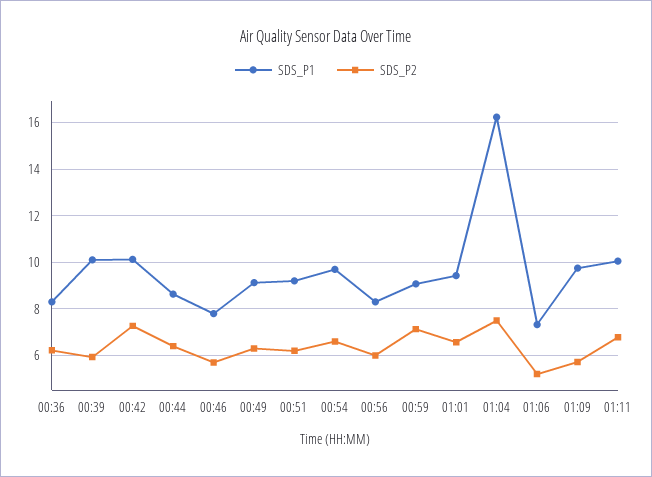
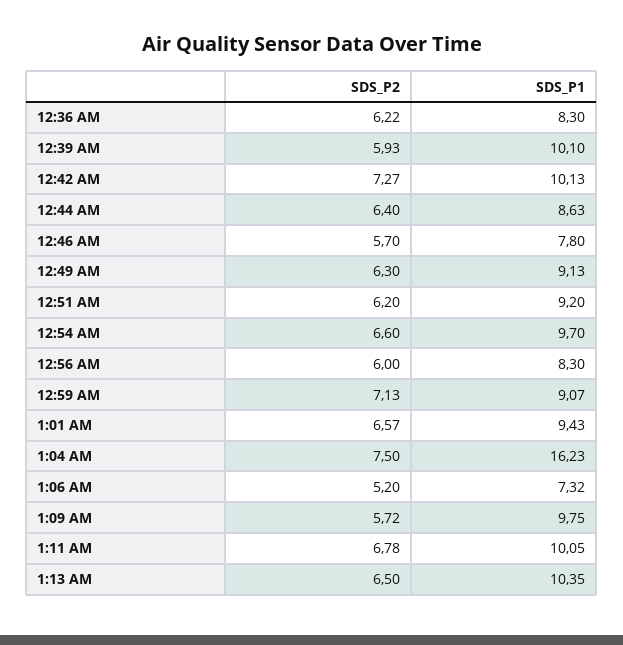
  {
    "SDS_P1": {
      "00:36": 8.3,
      "00:39": 10.1,
      "00:42": 10.13,
      "00:44": 8.63,
      "00:46": 7.8,
      "00:49": 9.13,
      "00:51": 9.2,
      "00:54": 9.7,
      "00:56": 8.3,
      "00:59": 9.07,
      "01:01": 9.43,
      "01:04": 16.23,
      "01:06": 7.32,
      "01:09": 9.75,
-     "01:11": 10.05
+     "01:11": 10.05,
+     "1:13 AM": 10.35
    },
    "SDS_P2": {
      "00:36": 6.22,
      "00:39": 5.93,
      "00:42": 7.27,
      "00:44": 6.4,
      "00:46": 5.7,
      "00:49": 6.3,
      "00:51": 6.2,
      "00:54": 6.6,
      "00:56": 6,
      "00:59": 7.13,
      "01:01": 6.57,
      "01:04": 7.5,
      "01:06": 5.2,
      "01:09": 5.72,
-     "01:11": 6.78
+     "01:11": 6.78,
+     "1:13 AM": 6.5
    }
  }

